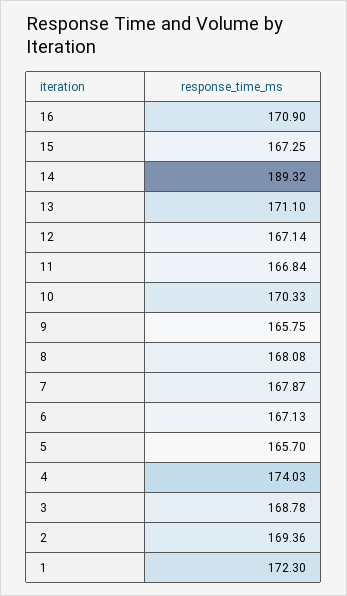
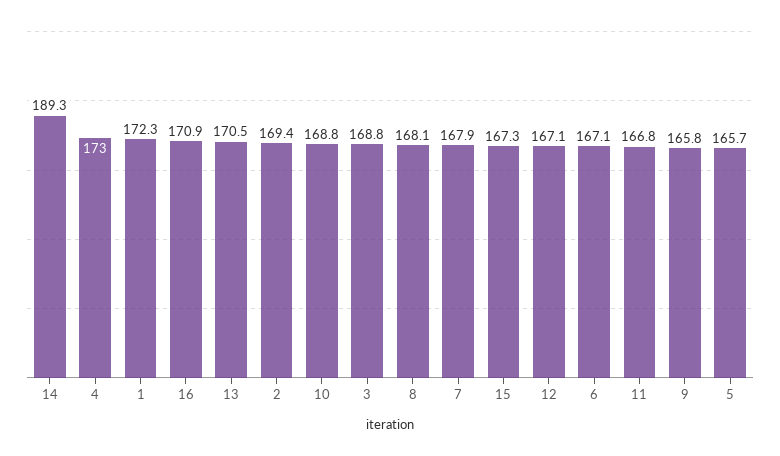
  {
    "16": 170.9,
    "15": 167.25,
    "14": 189.32,
-   "13": 171.1,
+   "13": 170.5,
    "12": 167.14,
    "11": 166.84,
-   "10": 170.33,
+   "10": 168.8,
    "9": 165.75,
    "8": 168.08,
    "7": 167.87,
    "6": 167.13,
    "5": 165.7,
-   "4": 174.03,
+   "4": 173,
    "3": 168.78,
    "2": 169.36,
    "1": 172.3
  }

